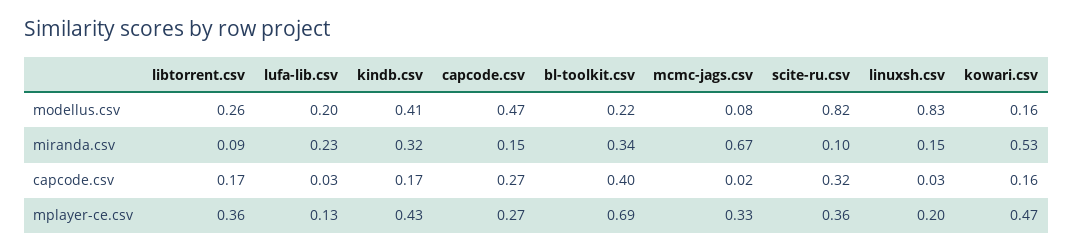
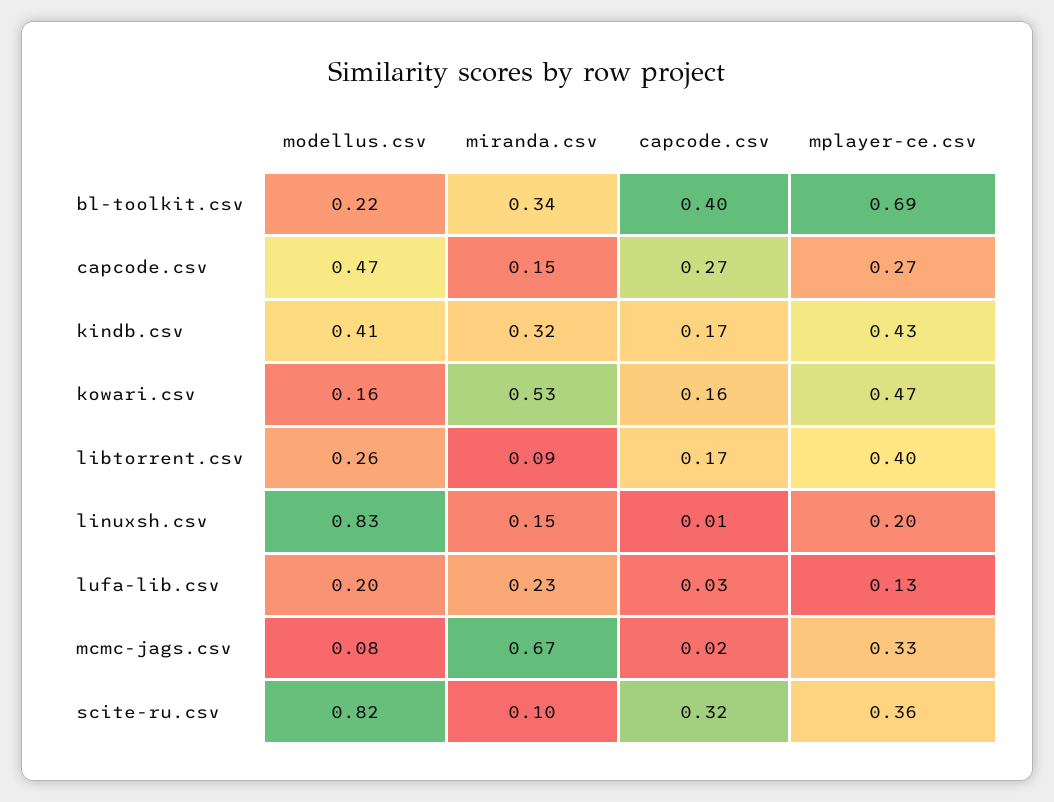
  {
    "libtorrent.csv": {
      "modellus.csv": 0.26,
      "miranda.csv": 0.09,
      "capcode.csv": 0.17,
-     "mplayer-ce.csv": 0.36
+     "mplayer-ce.csv": 0.4
    },
    "lufa-lib.csv": {
      "modellus.csv": 0.2,
      "miranda.csv": 0.23,
      "capcode.csv": 0.03,
      "mplayer-ce.csv": 0.13
    },
    "kindb.csv": {
      "modellus.csv": 0.41,
      "miranda.csv": 0.32,
      "capcode.csv": 0.17,
      "mplayer-ce.csv": 0.43
    },
    "capcode.csv": {
      "modellus.csv": 0.47,
      "miranda.csv": 0.15,
      "capcode.csv": 0.27,
      "mplayer-ce.csv": 0.27
    },
    "bl-toolkit.csv": {
      "modellus.csv": 0.22,
      "miranda.csv": 0.34,
      "capcode.csv": 0.4,
      "mplayer-ce.csv": 0.69
    },
    "mcmc-jags.csv": {
      "modellus.csv": 0.08,
      "miranda.csv": 0.67,
      "capcode.csv": 0.02,
      "mplayer-ce.csv": 0.33
    },
    "scite-ru.csv": {
      "modellus.csv": 0.82,
      "miranda.csv": 0.1,
      "capcode.csv": 0.32,
      "mplayer-ce.csv": 0.36
    },
    "linuxsh.csv": {
      "modellus.csv": 0.83,
      "miranda.csv": 0.15,
-     "capcode.csv": 0.03,
+     "capcode.csv": 0.01,
      "mplayer-ce.csv": 0.2
    },
    "kowari.csv": {
      "modellus.csv": 0.16,
      "miranda.csv": 0.53,
      "capcode.csv": 0.16,
      "mplayer-ce.csv": 0.47
    }
  }

